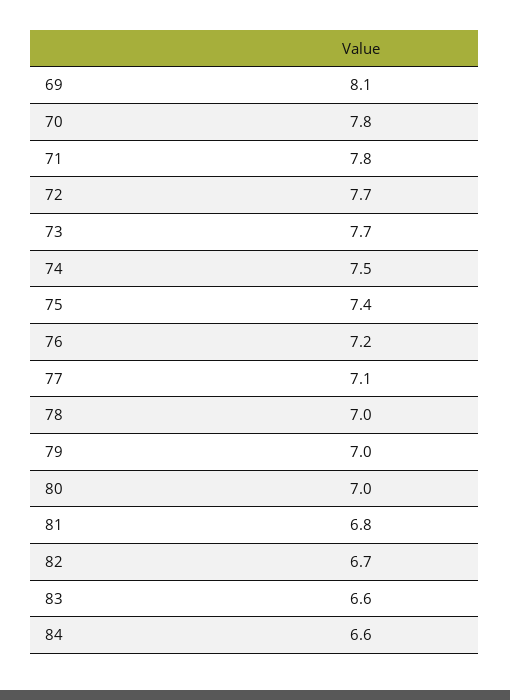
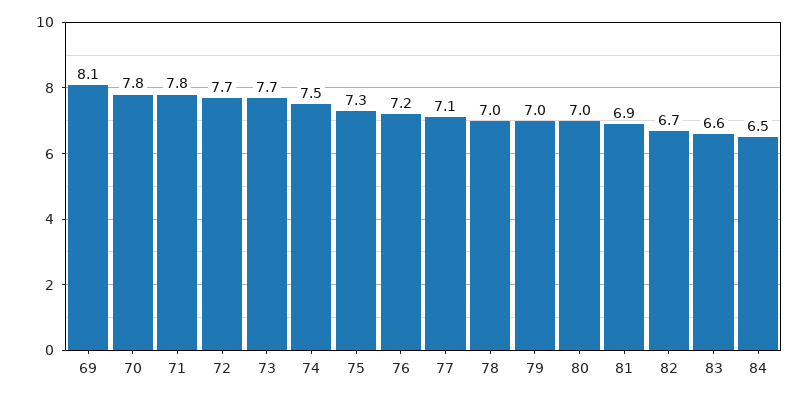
  {
    "69": 8.1,
    "70": 7.8,
    "71": 7.8,
    "72": 7.7,
    "73": 7.7,
    "74": 7.5,
-   "75": 7.4,
+   "75": 7.3,
    "76": 7.2,
    "77": 7.1,
    "78": 7,
    "79": 7,
    "80": 7,
-   "81": 6.8,
+   "81": 6.9,
    "82": 6.7,
    "83": 6.6,
-   "84": 6.6
+   "84": 6.5
  }

